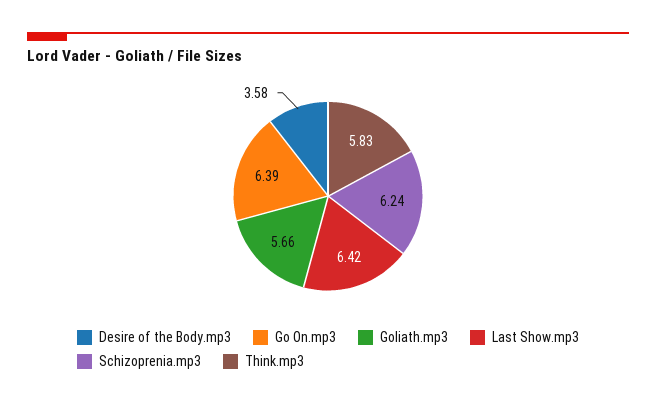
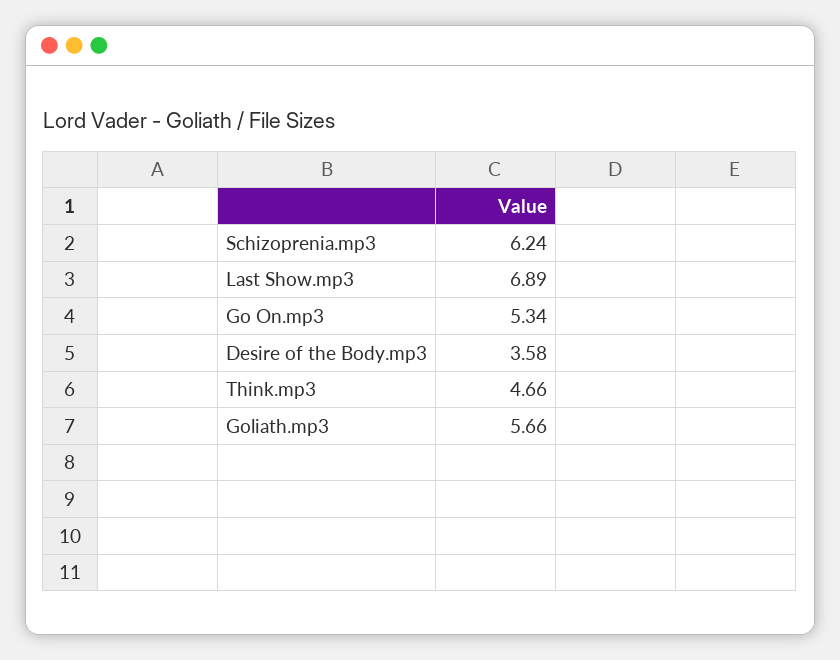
  {
    "Desire of the Body.mp3": 3.58,
-   "Go On.mp3": 6.39,
+   "Go On.mp3": 5.34,
    "Goliath.mp3": 5.66,
-   "Last Show.mp3": 6.42,
+   "Last Show.mp3": 6.89,
    "Schizoprenia.mp3": 6.24,
-   "Think.mp3": 5.83
+   "Think.mp3": 4.66
  }

